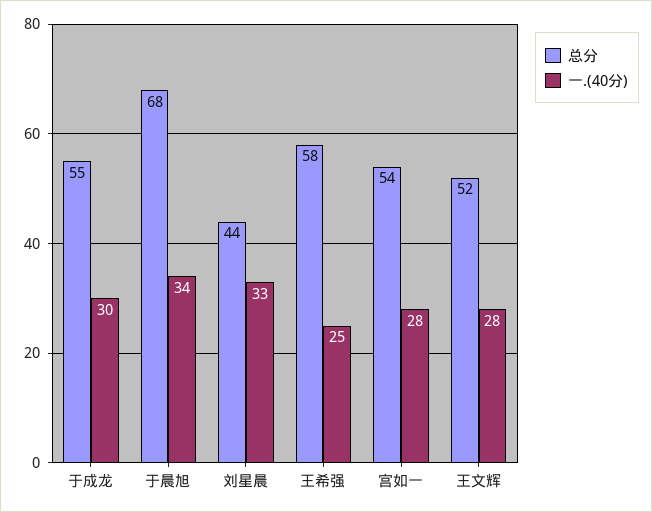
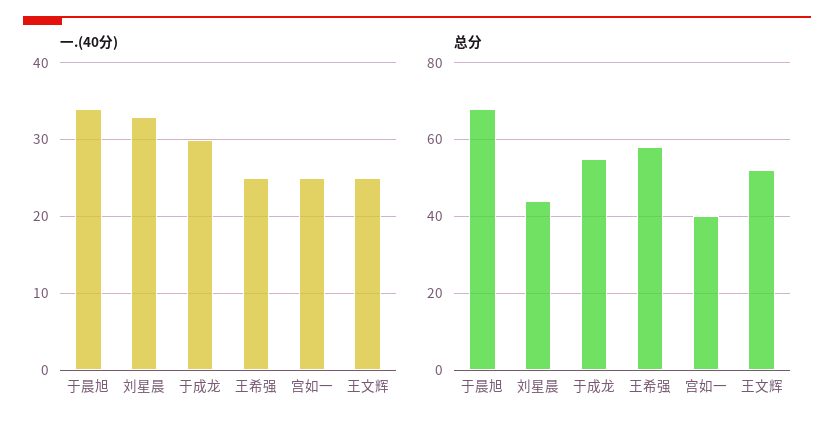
  {
    "总分": {
      "于成龙": 55,
      "于晨旭": 68,
      "刘星晨": 44,
      "王希强": 58,
-     "宫如一": 54,
+     "宫如一": 40,
      "王文辉": 52
    },
    "一.(40分)": {
      "于成龙": 30,
      "于晨旭": 34,
      "刘星晨": 33,
      "王希强": 25,
-     "宫如一": 28,
+     "宫如一": 25,
-     "王文辉": 28
+     "王文辉": 25
    }
  }

